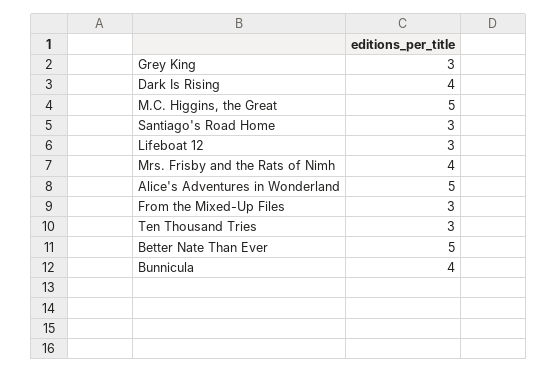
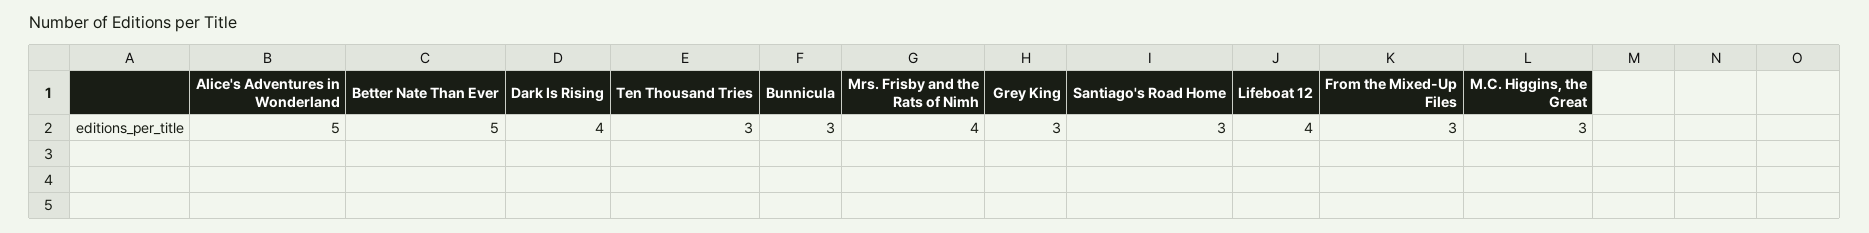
  {
    "Grey King": 3,
    "Dark Is Rising": 4,
-   "M.C. Higgins, the Great": 5,
+   "M.C. Higgins, the Great": 3,
    "Santiago's Road Home": 3,
-   "Lifeboat 12": 3,
+   "Lifeboat 12": 4,
    "Mrs. Frisby and the Rats of Nimh": 4,
    "Alice's Adventures in Wonderland": 5,
    "From the Mixed-Up Files": 3,
    "Ten Thousand Tries": 3,
    "Better Nate Than Ever": 5,
-   "Bunnicula": 4
+   "Bunnicula": 3
  }

